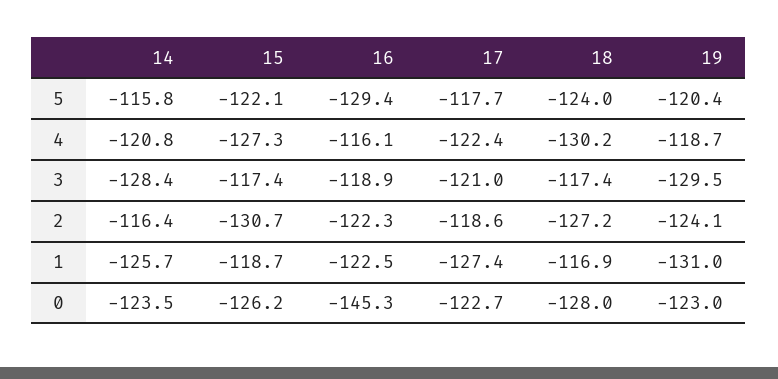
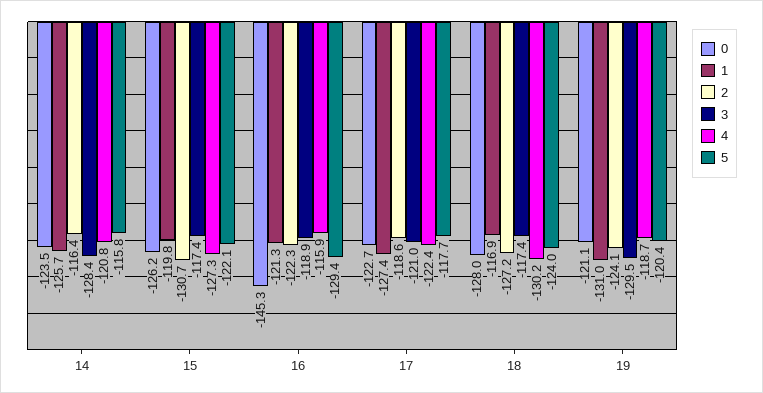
  {
    "5": {
      "14": -115.8,
      "15": -122.1,
      "16": -129.4,
      "17": -117.7,
      "18": -124,
      "19": -120.4
    },
    "4": {
      "14": -120.8,
      "15": -127.3,
-     "16": -116.1,
+     "16": -115.9,
      "17": -122.4,
      "18": -130.2,
      "19": -118.7
    },
    "3": {
      "14": -128.4,
      "15": -117.4,
      "16": -118.9,
      "17": -121,
      "18": -117.4,
      "19": -129.5
    },
    "2": {
      "14": -116.4,
      "15": -130.7,
      "16": -122.3,
      "17": -118.6,
      "18": -127.2,
      "19": -124.1
    },
    "1": {
      "14": -125.7,
-     "15": -118.7,
+     "15": -119.8,
-     "16": -122.5,
+     "16": -121.3,
      "17": -127.4,
      "18": -116.9,
      "19": -131
    },
    "0": {
      "14": -123.5,
      "15": -126.2,
      "16": -145.3,
      "17": -122.7,
      "18": -128,
-     "19": -123
+     "19": -121.1
    }
  }

